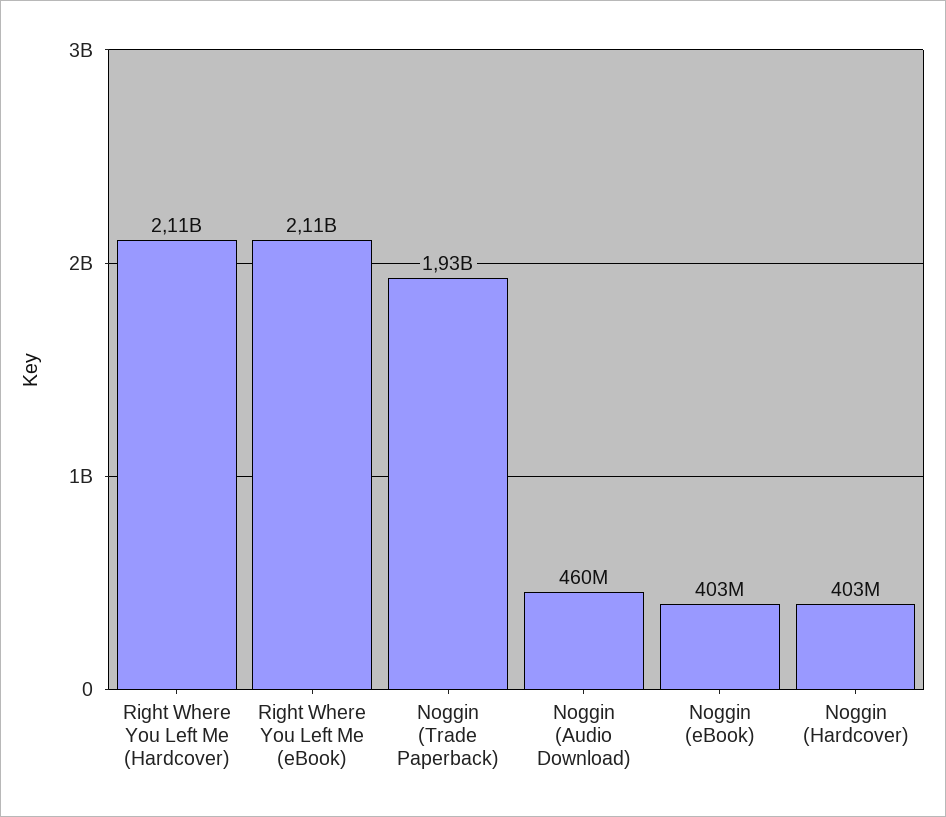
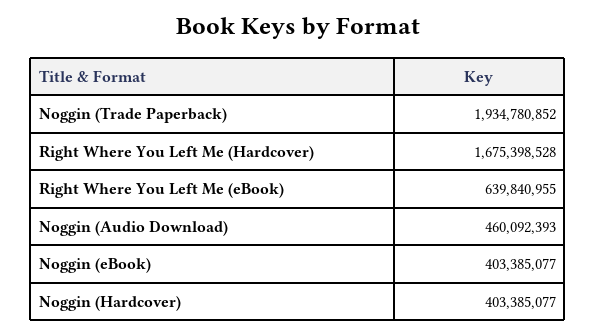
  {
-   "Right Where You Left Me (Hardcover)": 2110000000,
+   "Right Where You Left Me (Hardcover)": 1675398528,
-   "Right Where You Left Me (eBook)": 2110000000,
+   "Right Where You Left Me (eBook)": 639840955,
    "Noggin (Trade Paperback)": 1934780852,
    "Noggin (Audio Download)": 460092393,
    "Noggin (eBook)": 403385077,
    "Noggin (Hardcover)": 403385077
  }

